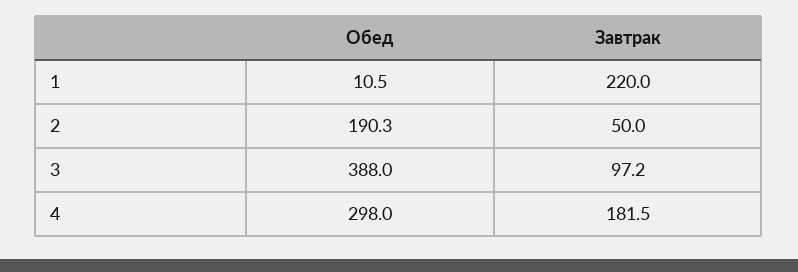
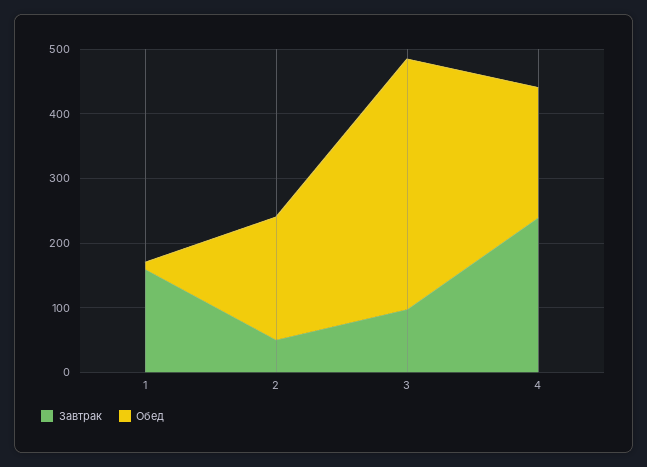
  {
    "Обед": {
      "1": 10.5,
      "2": 190.3,
      "3": 388,
-     "4": 298
+     "4": 200
    },
    "Завтрак": {
-     "1": 220,
+     "1": 160,
      "2": 50,
      "3": 97.2,
-     "4": 181.5
+     "4": 240
    }
  }

